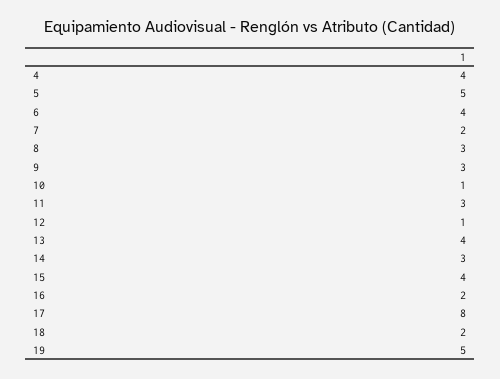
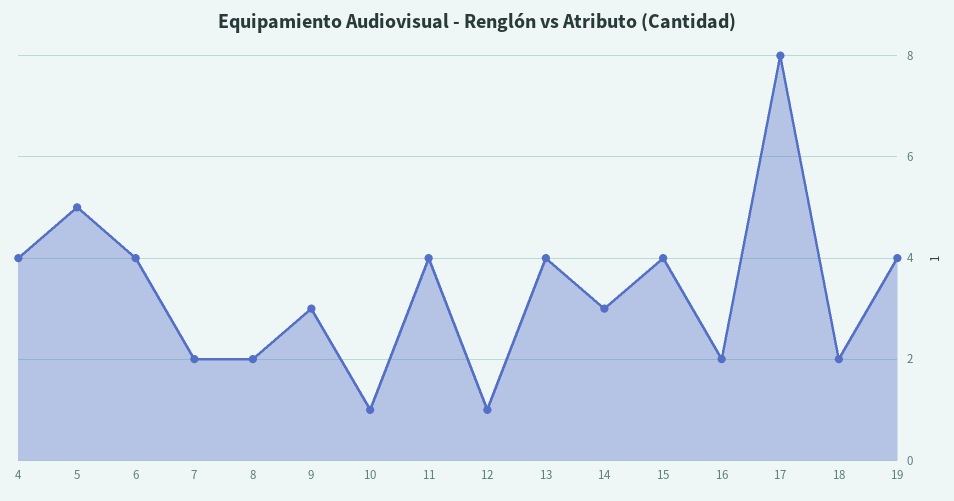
  {
    "4": 4,
    "5": 5,
    "6": 4,
    "7": 2,
-   "8": 3,
+   "8": 2,
    "9": 3,
    "10": 1,
-   "11": 3,
+   "11": 4,
    "12": 1,
    "13": 4,
    "14": 3,
    "15": 4,
    "16": 2,
    "17": 8,
    "18": 2,
-   "19": 5
+   "19": 4
  }

